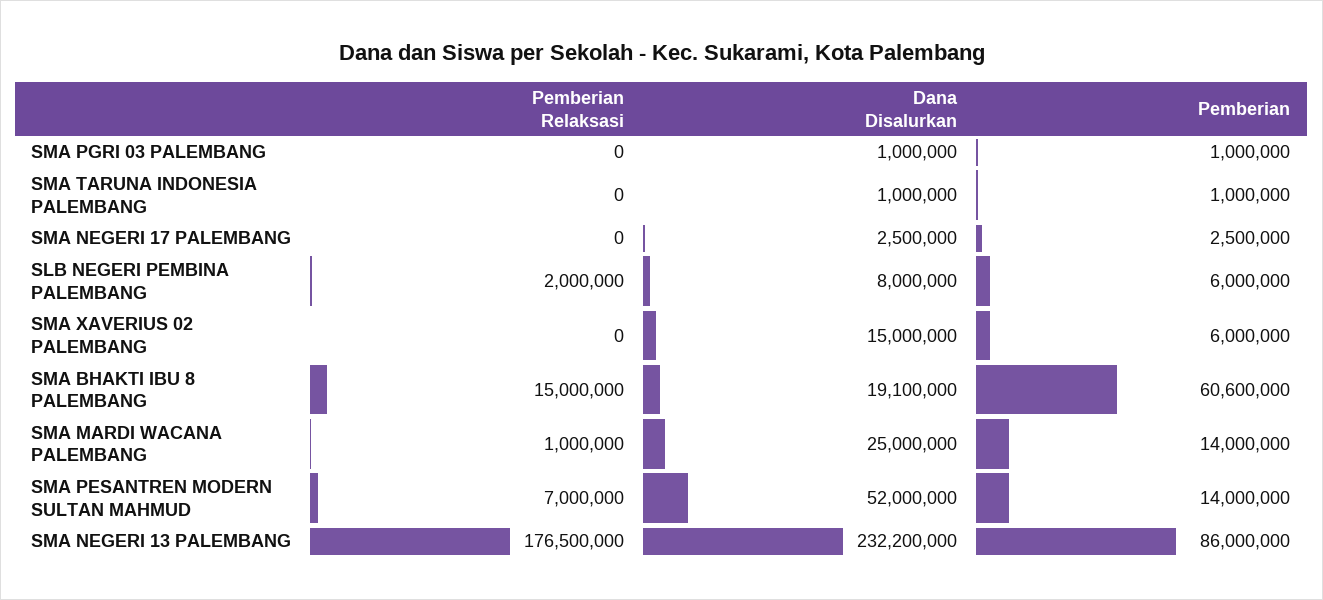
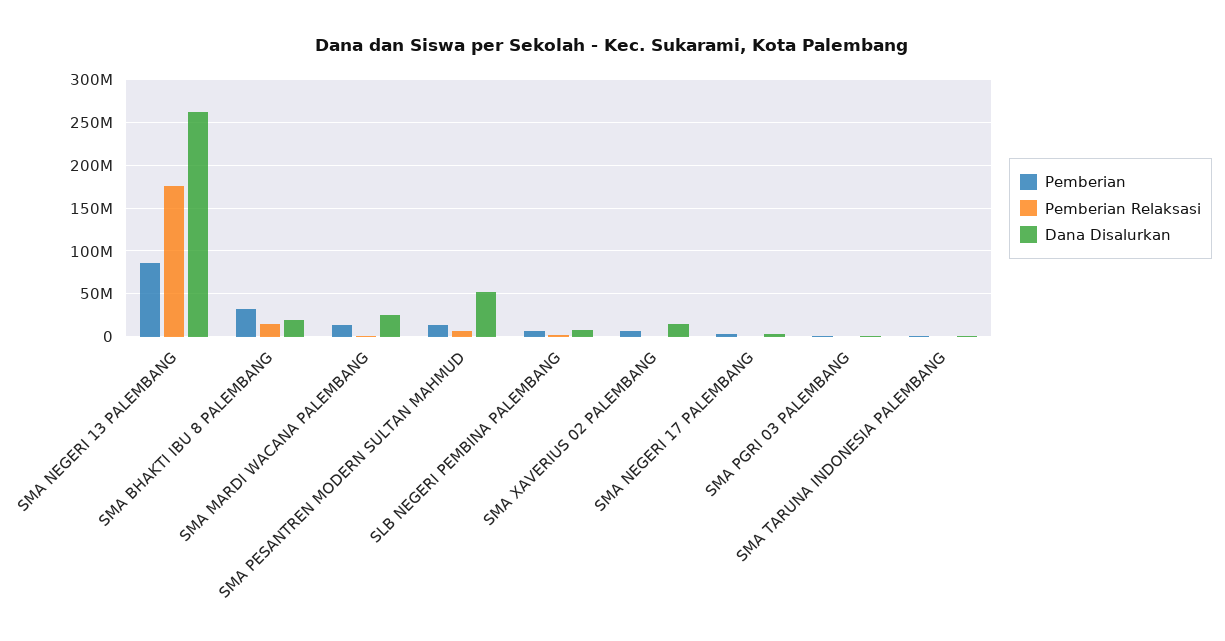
  {
    "Pemberian Relaksasi": {
      "SMA PGRI 03 PALEMBANG": 0,
      "SMA TARUNA INDONESIA PALEMBANG": 0,
      "SMA NEGERI 17 PALEMBANG": 0,
      "SLB NEGERI PEMBINA PALEMBANG": 2000000,
      "SMA XAVERIUS 02 PALEMBANG": 0,
      "SMA BHAKTI IBU 8 PALEMBANG": 15000000,
      "SMA MARDI WACANA PALEMBANG": 1000000,
      "SMA PESANTREN MODERN SULTAN MAHMUD": 7000000,
      "SMA NEGERI 13 PALEMBANG": 176500000
    },
    "Dana Disalurkan": {
      "SMA PGRI 03 PALEMBANG": 1000000,
      "SMA TARUNA INDONESIA PALEMBANG": 1000000,
      "SMA NEGERI 17 PALEMBANG": 2500000,
      "SLB NEGERI PEMBINA PALEMBANG": 8000000,
      "SMA XAVERIUS 02 PALEMBANG": 15000000,
      "SMA BHAKTI IBU 8 PALEMBANG": 19100000,
      "SMA MARDI WACANA PALEMBANG": 25000000,
      "SMA PESANTREN MODERN SULTAN MAHMUD": 52000000,
-     "SMA NEGERI 13 PALEMBANG": 232200000
+     "SMA NEGERI 13 PALEMBANG": 260000000
    },
    "Pemberian": {
      "SMA PGRI 03 PALEMBANG": 1000000,
      "SMA TARUNA INDONESIA PALEMBANG": 1000000,
      "SMA NEGERI 17 PALEMBANG": 2500000,
      "SLB NEGERI PEMBINA PALEMBANG": 6000000,
      "SMA XAVERIUS 02 PALEMBANG": 6000000,
-     "SMA BHAKTI IBU 8 PALEMBANG": 60600000,
+     "SMA BHAKTI IBU 8 PALEMBANG": 30000000,
      "SMA MARDI WACANA PALEMBANG": 14000000,
      "SMA PESANTREN MODERN SULTAN MAHMUD": 14000000,
      "SMA NEGERI 13 PALEMBANG": 86000000
    }
  }

